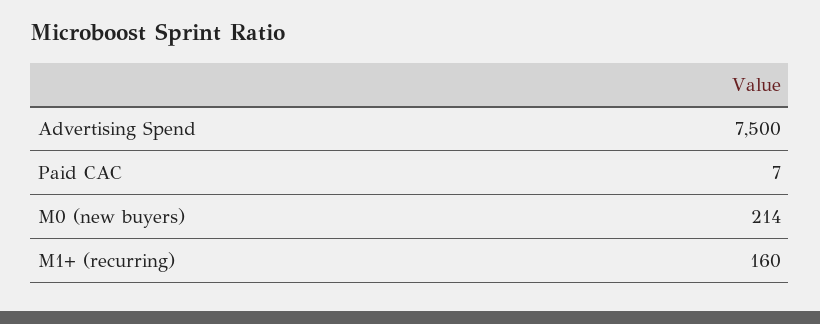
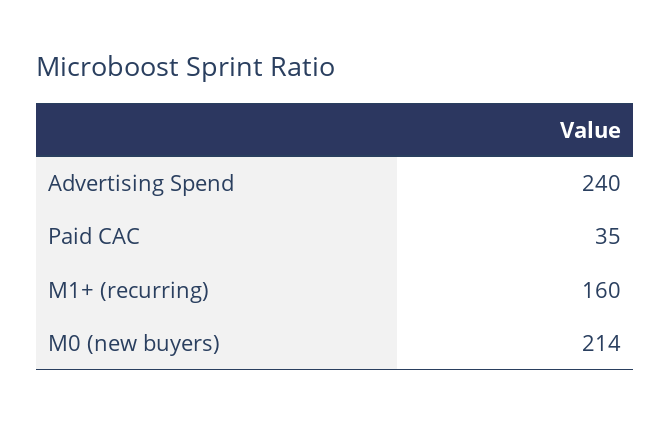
  {
-   "Advertising Spend": 7500,
+   "Advertising Spend": 240,
-   "Paid CAC": 7,
+   "Paid CAC": 35,
    "M0 (new buyers)": 214,
    "M1+ (recurring)": 160
  }

